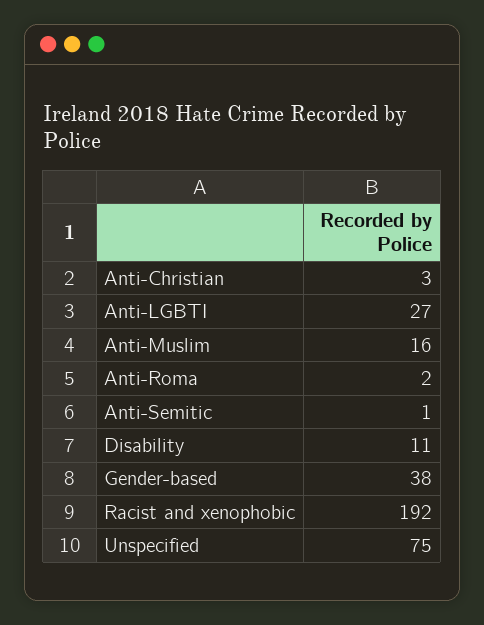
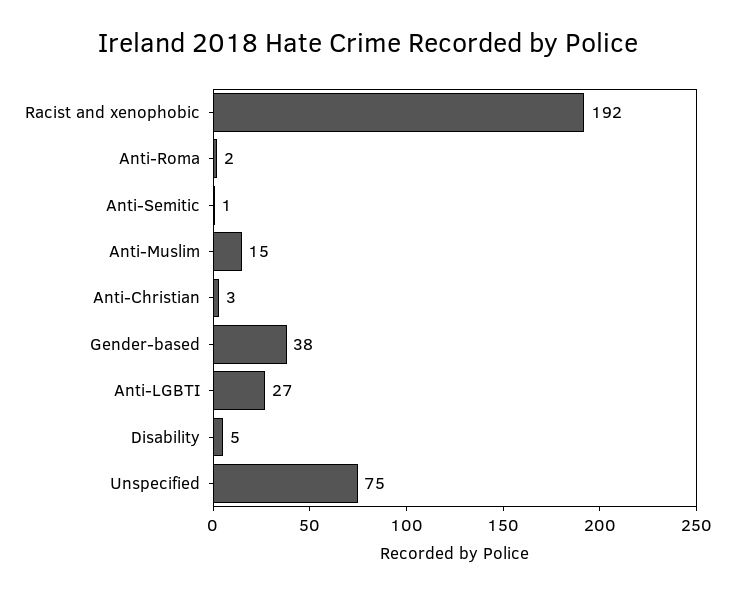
  {
    "Anti-Christian": 3,
    "Anti-LGBTI": 27,
-   "Anti-Muslim": 16,
+   "Anti-Muslim": 15,
    "Anti-Roma": 2,
    "Anti-Semitic": 1,
-   "Disability": 11,
+   "Disability": 5,
    "Gender-based": 38,
    "Racist and xenophobic": 192,
    "Unspecified": 75
  }

